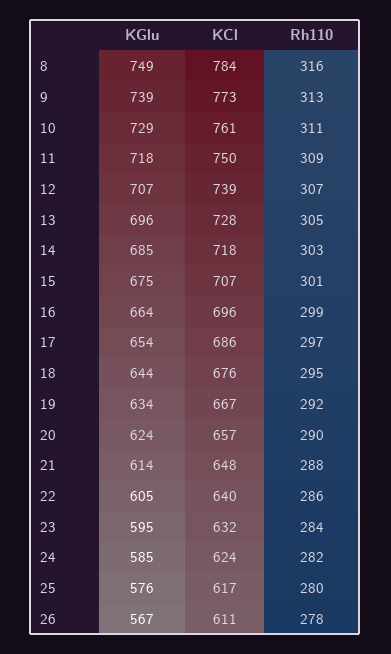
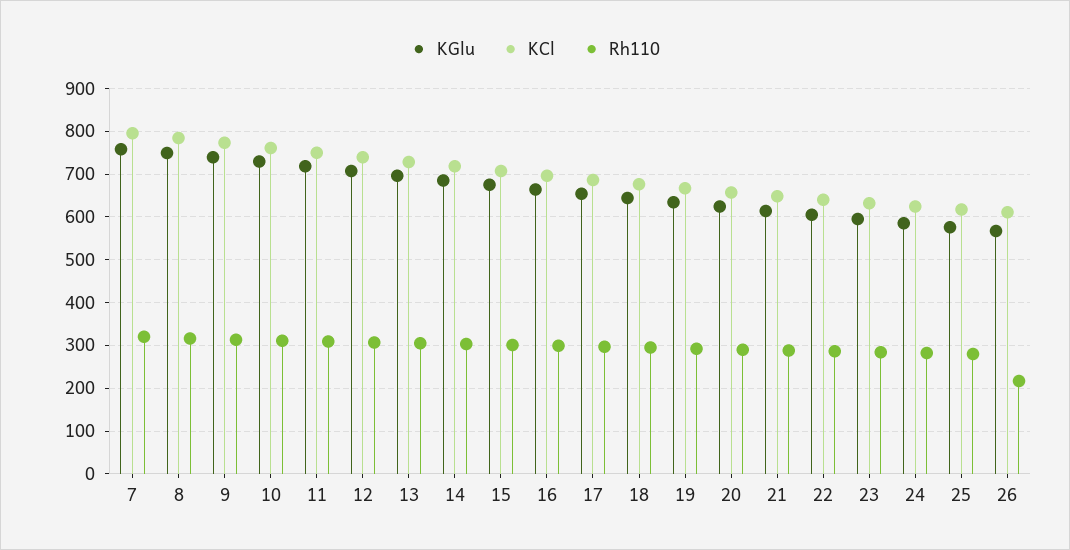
  {
    "KGlu": {
      "8": 749,
      "9": 739,
      "10": 729,
      "11": 718,
      "12": 707,
      "13": 696,
      "14": 685,
      "15": 675,
      "16": 664,
      "17": 654,
      "18": 644,
      "19": 634,
      "20": 624,
      "21": 614,
      "22": 605,
      "23": 595,
      "24": 585,
      "25": 576,
-     "26": 567
+     "26": 567,
+     "7": 760
    },
    "KCl": {
      "8": 784,
      "9": 773,
      "10": 761,
      "11": 750,
      "12": 739,
      "13": 728,
      "14": 718,
      "15": 707,
      "16": 696,
      "17": 686,
      "18": 676,
      "19": 667,
      "20": 657,
      "21": 648,
      "22": 640,
      "23": 632,
      "24": 624,
      "25": 617,
-     "26": 611
+     "26": 611,
+     "7": 800
    },
    "Rh110": {
      "8": 316,
      "9": 313,
      "10": 311,
      "11": 309,
      "12": 307,
      "13": 305,
      "14": 303,
      "15": 301,
      "16": 299,
      "17": 297,
      "18": 295,
      "19": 292,
      "20": 290,
      "21": 288,
      "22": 286,
      "23": 284,
      "24": 282,
      "25": 280,
-     "26": 278
+     "26": 220,
+     "7": 320
    }
  }

